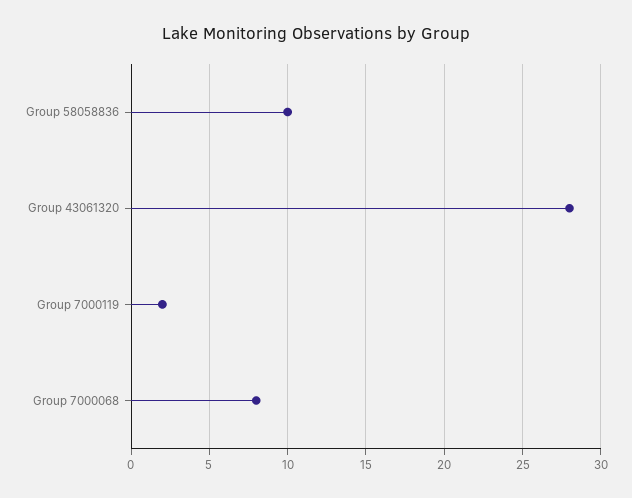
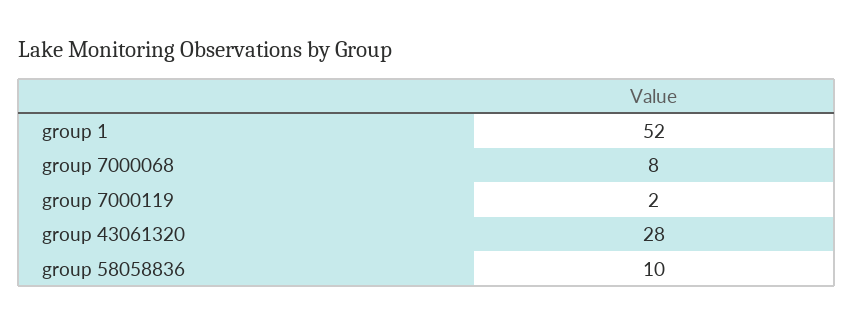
  {
    "Group 58058836": 10,
    "Group 43061320": 28,
    "Group 7000119": 2,
-   "Group 7000068": 8
+   "Group 7000068": 8,
+   "group 1": 52
  }

